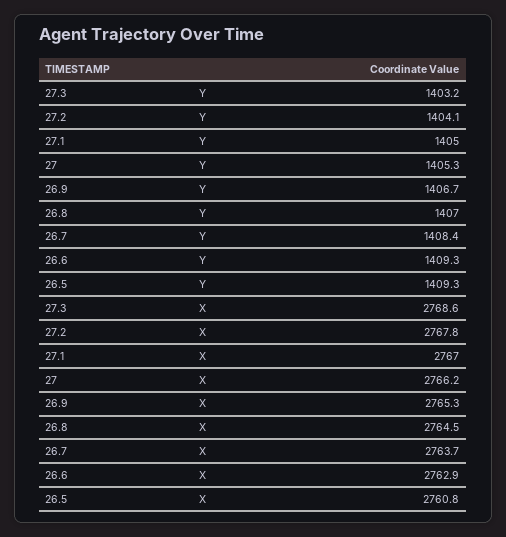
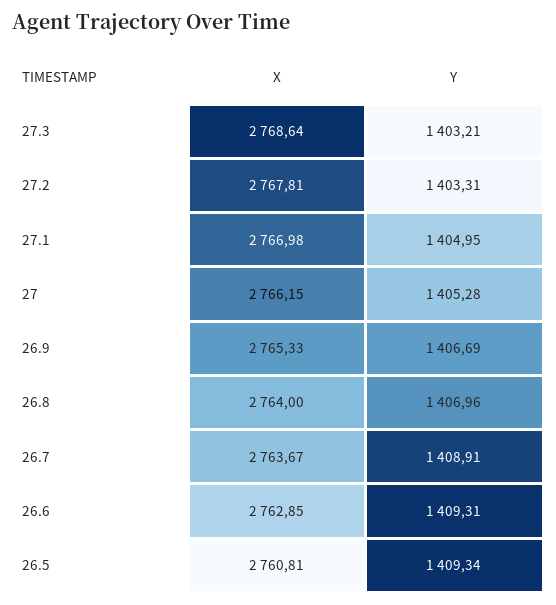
  {
    "27.3": {
      "Y": 1403.21,
      "X": 2768.64
    },
    "27.2": {
-     "Y": 1404.1,
+     "Y": 1403.31,
      "X": 2767.81
    },
    "27.1": {
      "Y": 1404.95,
      "X": 2766.98
    },
    "27": {
      "Y": 1405.28,
      "X": 2766.15
    },
    "26.9": {
      "Y": 1406.69,
      "X": 2765.33
    },
    "26.8": {
      "Y": 1406.96,
-     "X": 2764.5
+     "X": 2764
    },
    "26.7": {
-     "Y": 1408.4,
+     "Y": 1408.91,
      "X": 2763.67
    },
    "26.6": {
      "Y": 1409.31,
      "X": 2762.85
    },
    "26.5": {
      "Y": 1409.34,
      "X": 2760.81
    }
  }

